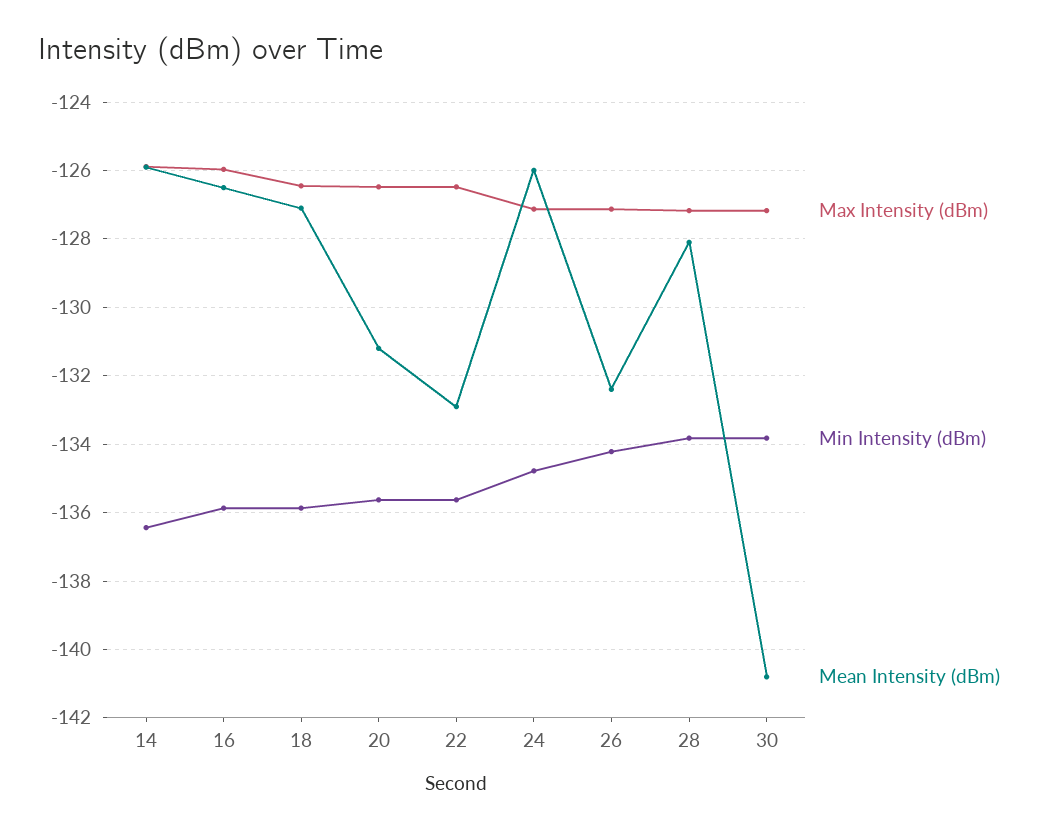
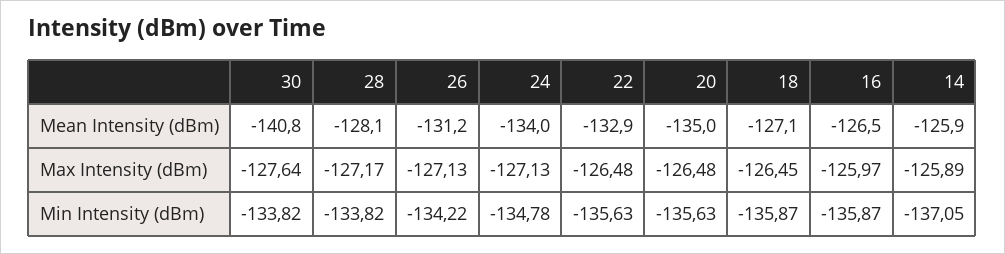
  {
    "Max Intensity (dBm)": {
      "14": -125.89,
      "16": -125.97,
      "18": -126.45,
      "20": -126.48,
      "22": -126.48,
      "24": -127.13,
      "26": -127.13,
      "28": -127.17,
-     "30": -127.2
+     "30": -127.64
    },
    "Min Intensity (dBm)": {
-     "14": -136.4,
+     "14": -137.05,
      "16": -135.87,
      "18": -135.87,
      "20": -135.63,
      "22": -135.63,
      "24": -134.78,
      "26": -134.22,
      "28": -133.82,
      "30": -133.82
    },
    "Mean Intensity (dBm)": {
      "14": -125.9,
      "16": -126.5,
      "18": -127.1,
-     "20": -131.2,
+     "20": -135,
      "22": -132.9,
-     "24": -126,
+     "24": -134,
-     "26": -132.4,
+     "26": -131.2,
      "28": -128.1,
      "30": -140.8
    }
  }

